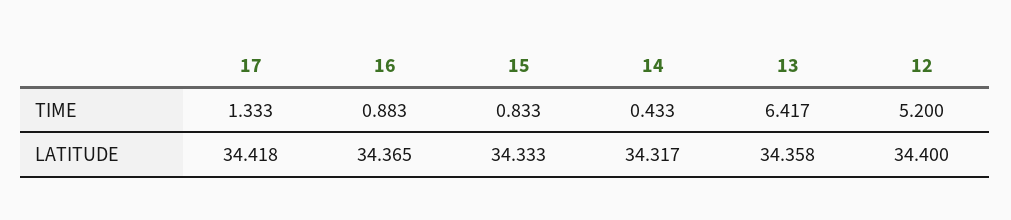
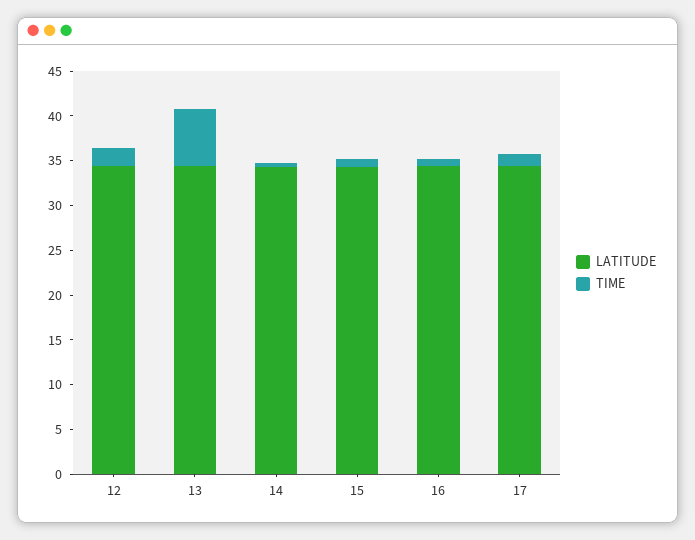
  {
    "TIME": {
      "17": 1.333,
      "16": 0.883,
      "15": 0.833,
      "14": 0.433,
      "13": 6.417,
-     "12": 5.2
+     "12": 2
    },
    "LATITUDE": {
      "17": 34.418,
      "16": 34.365,
      "15": 34.333,
      "14": 34.317,
      "13": 34.358,
      "12": 34.4
    }
  }

